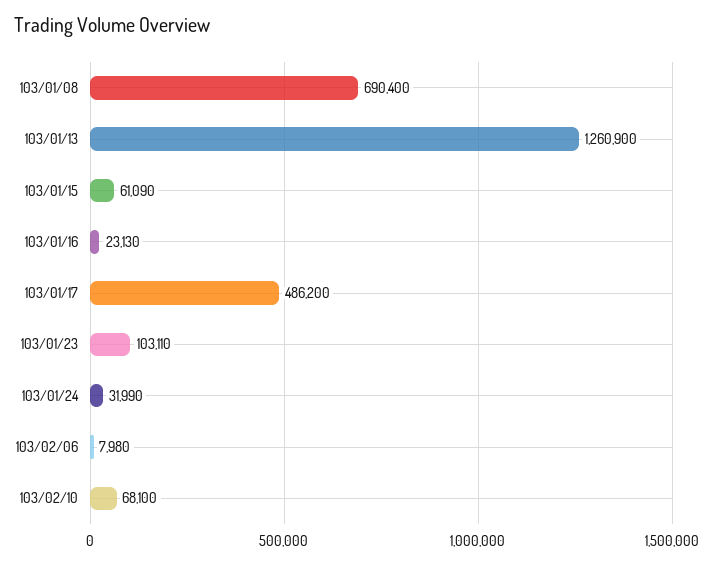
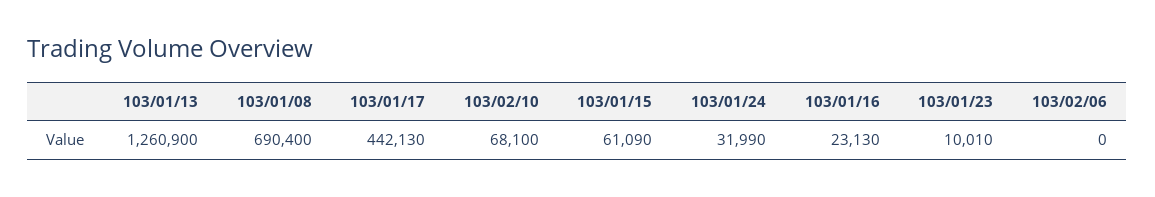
  {
    "103/01/08": 690400,
    "103/01/13": 1260900,
    "103/01/15": 61090,
    "103/01/16": 23130,
-   "103/01/17": 486200,
+   "103/01/17": 442130,
-   "103/01/23": 103110,
+   "103/01/23": 10010,
    "103/01/24": 31990,
-   "103/02/06": 7980,
+   "103/02/06": 0,
    "103/02/10": 68100
  }

